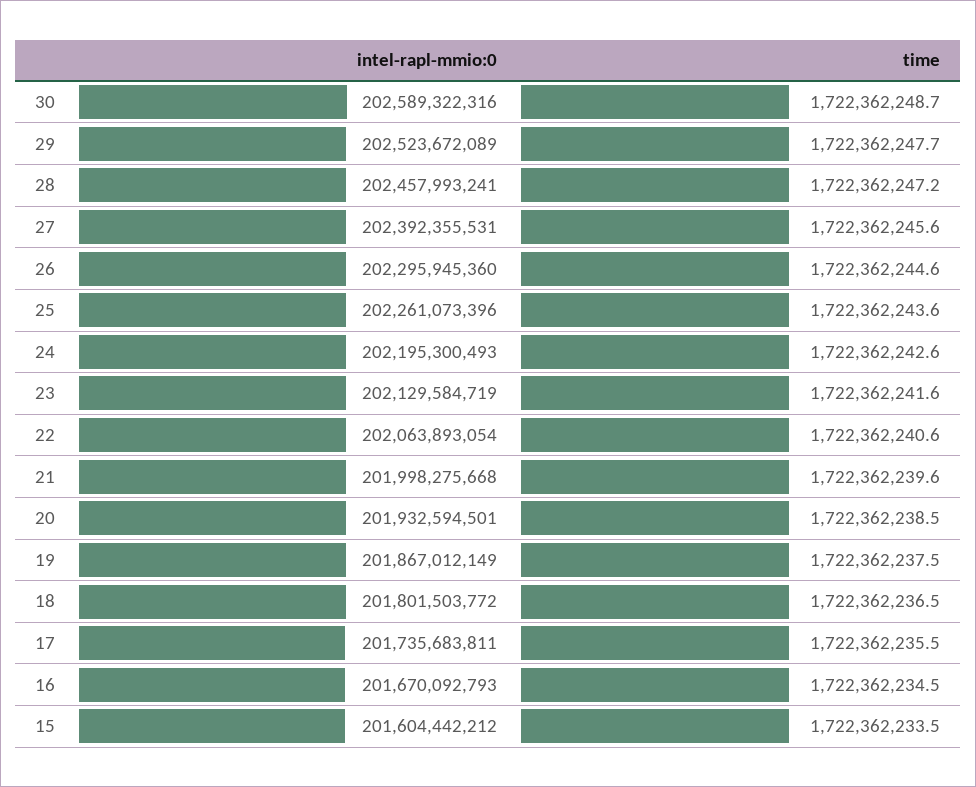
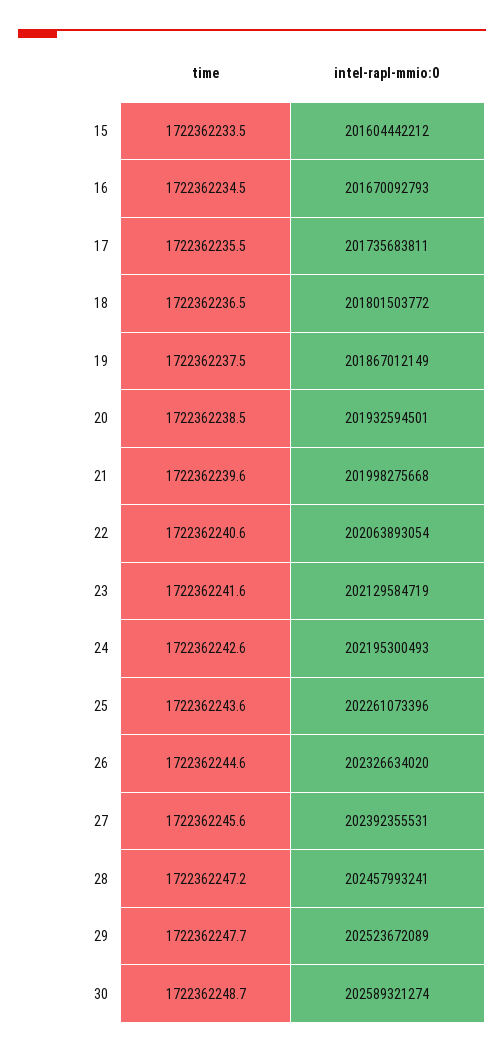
  {
    "intel-rapl-mmio:0": {
-     "30": 202589322316,
+     "30": 202589321274,
      "29": 202523672089,
      "28": 202457993241,
      "27": 202392355531,
-     "26": 202295945360,
+     "26": 202326634020,
      "25": 202261073396,
      "24": 202195300493,
      "23": 202129584719,
      "22": 202063893054,
      "21": 201998275668,
      "20": 201932594501,
      "19": 201867012149,
      "18": 201801503772,
      "17": 201735683811,
      "16": 201670092793,
      "15": 201604442212
    },
    "time": {
      "30": 1722362248.7,
      "29": 1722362247.7,
      "28": 1722362247.2,
      "27": 1722362245.6,
      "26": 1722362244.6,
      "25": 1722362243.6,
      "24": 1722362242.6,
      "23": 1722362241.6,
      "22": 1722362240.6,
      "21": 1722362239.6,
      "20": 1722362238.5,
      "19": 1722362237.5,
      "18": 1722362236.5,
      "17": 1722362235.5,
      "16": 1722362234.5,
      "15": 1722362233.5
    }
  }

